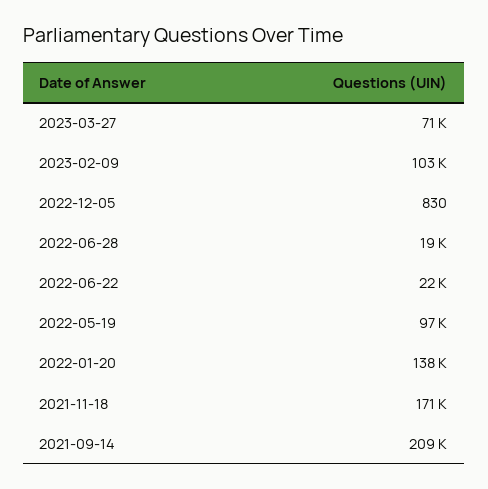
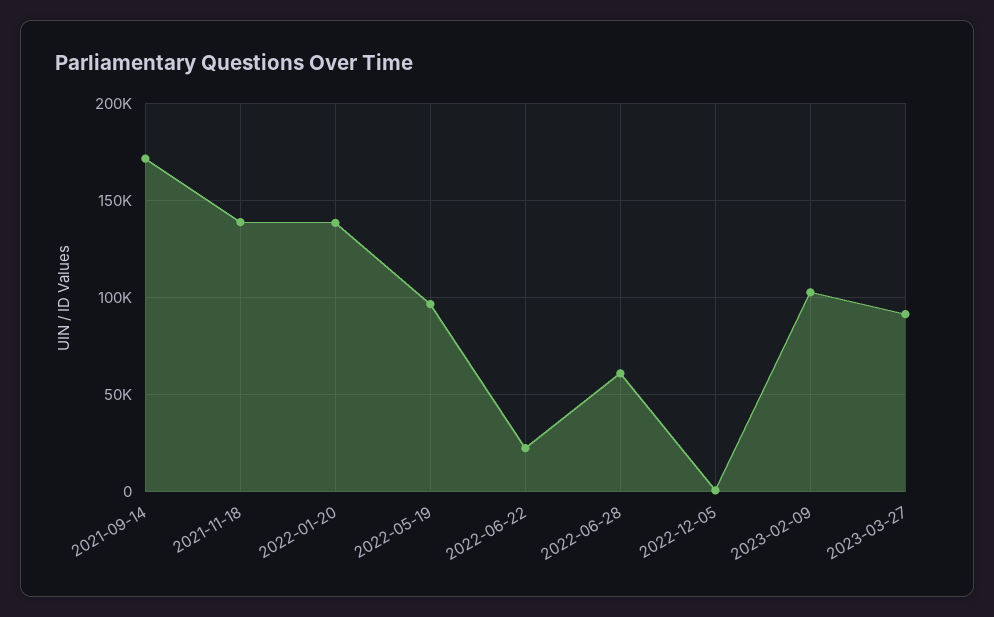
  {
-   "2023-03-27": 71000,
+   "2023-03-27": 90000,
    "2023-02-09": 103000,
    "2022-12-05": 830,
-   "2022-06-28": 19000,
+   "2022-06-28": 60000,
    "2022-06-22": 22000,
    "2022-05-19": 97000,
    "2022-01-20": 138000,
-   "2021-11-18": 171000,
+   "2021-11-18": 140000,
-   "2021-09-14": 209000
+   "2021-09-14": 170000
  }

